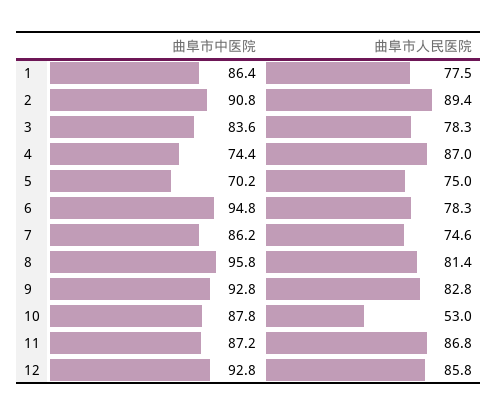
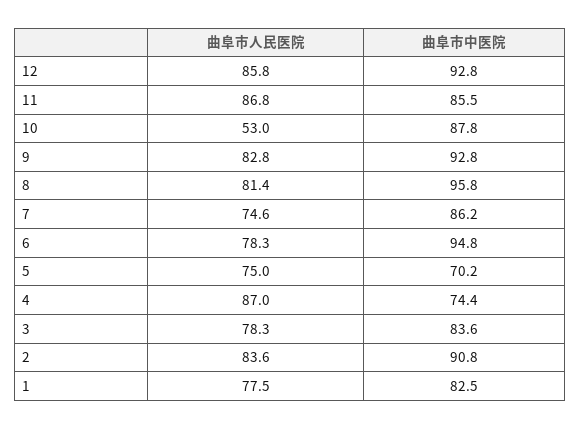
  {
    "曲阜市中医院": {
-     "1": 86.4,
+     "1": 82.5,
      "2": 90.8,
      "3": 83.6,
      "4": 74.4,
      "5": 70.2,
      "6": 94.8,
      "7": 86.2,
      "8": 95.8,
      "9": 92.8,
      "10": 87.8,
-     "11": 87.2,
+     "11": 85.5,
      "12": 92.8
    },
    "曲阜市人民医院": {
      "1": 77.5,
-     "2": 89.4,
+     "2": 83.6,
      "3": 78.3,
      "4": 87,
      "5": 75,
      "6": 78.3,
      "7": 74.6,
      "8": 81.4,
      "9": 82.8,
      "10": 53,
      "11": 86.8,
      "12": 85.8
    }
  }

